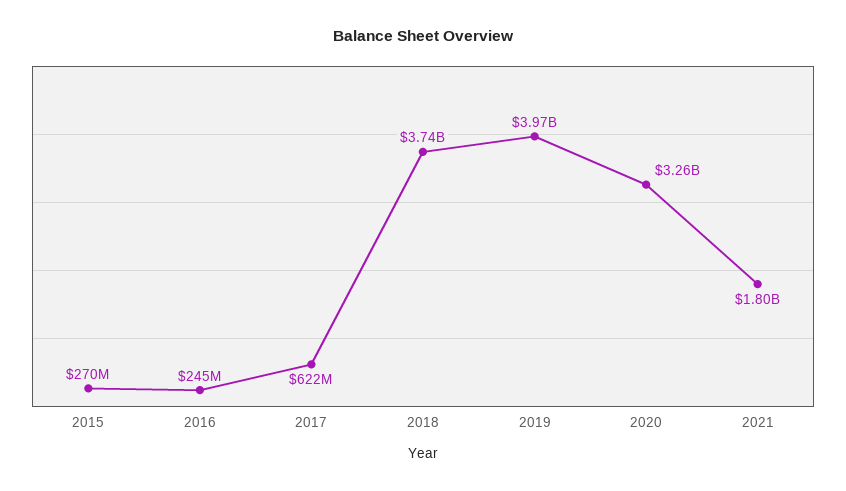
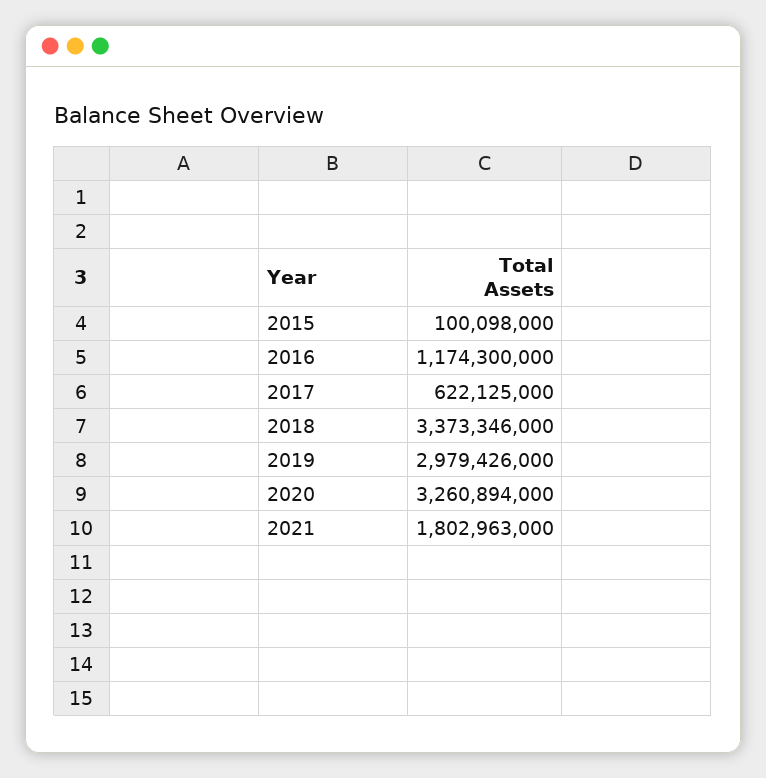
  {
-   "2015": 270000000,
+   "2015": 100098000,
-   "2016": 245000000,
+   "2016": 1174300000,
    "2017": 622125000,
-   "2018": 3740000000,
+   "2018": 3373346000,
-   "2019": 3970000000,
+   "2019": 2979426000,
    "2020": 3260894000,
    "2021": 1802963000
  }

